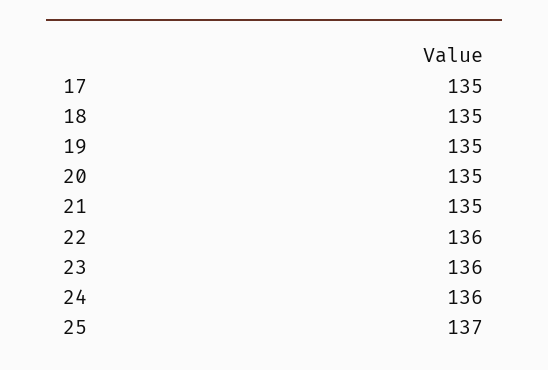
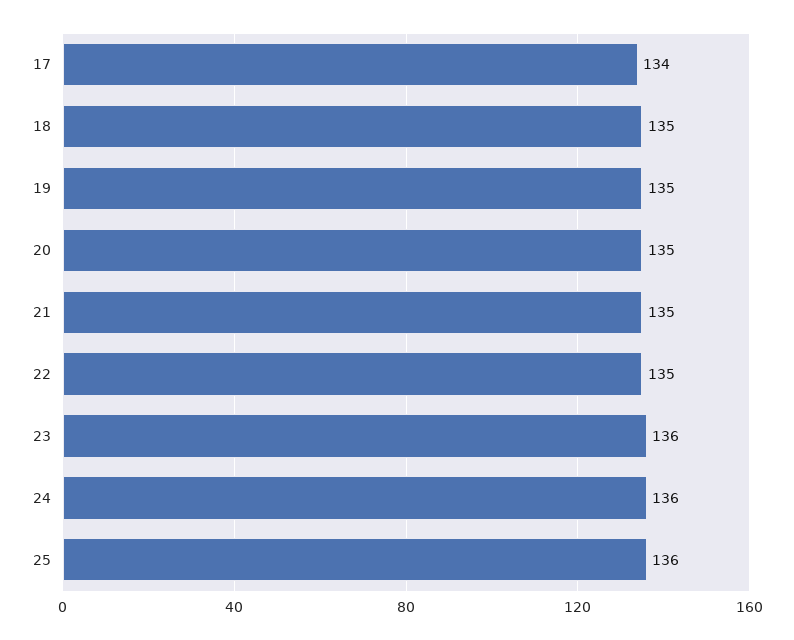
  {
-   "17": 135,
+   "17": 134,
    "18": 135,
    "19": 135,
    "20": 135,
    "21": 135,
-   "22": 136,
+   "22": 135,
    "23": 136,
    "24": 136,
-   "25": 137
+   "25": 136
  }

